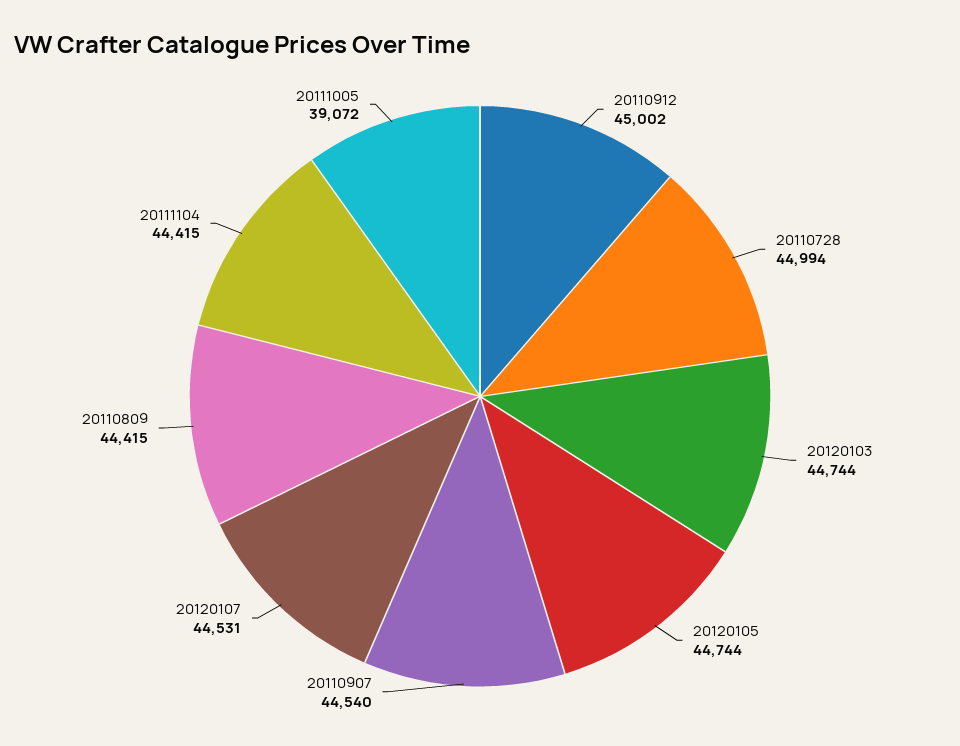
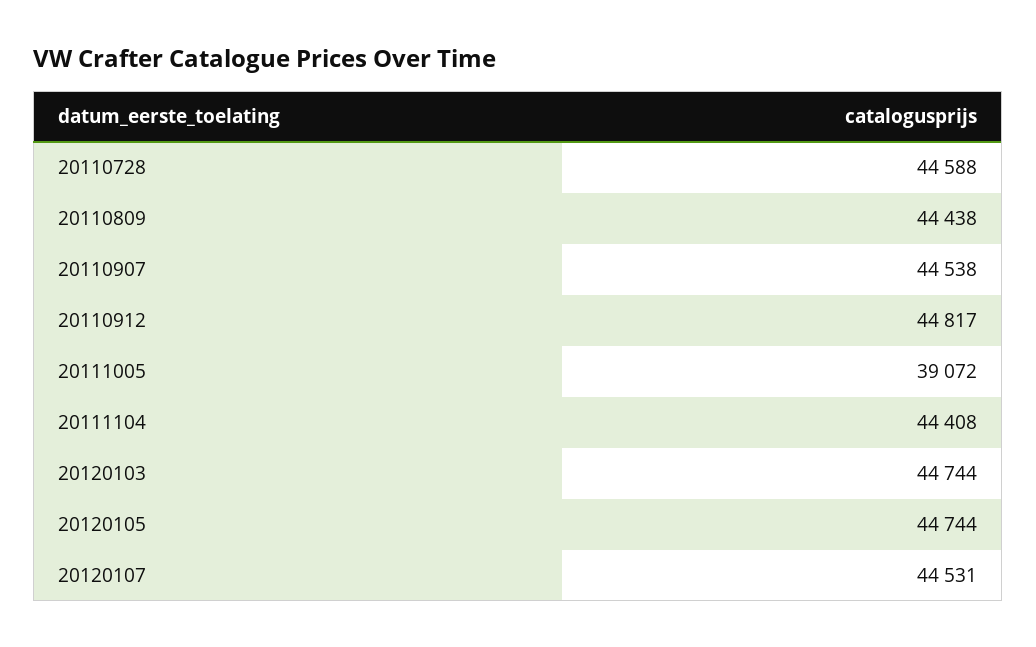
  {
-   "20110912": 45002,
+   "20110912": 44817,
-   "20110728": 44994,
+   "20110728": 44588,
    "20120103": 44744,
    "20120105": 44744,
-   "20110907": 44540,
+   "20110907": 44538,
    "20120107": 44531,
-   "20110809": 44415,
+   "20110809": 44438,
-   "20111104": 44415,
+   "20111104": 44408,
    "20111005": 39072
  }

